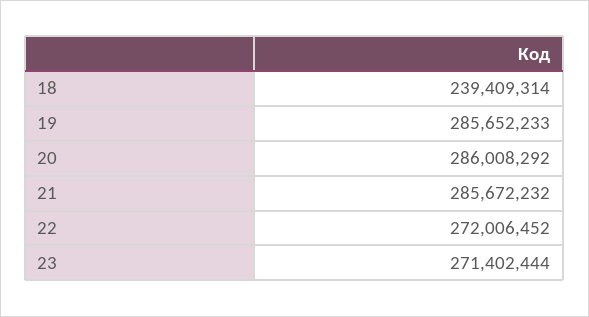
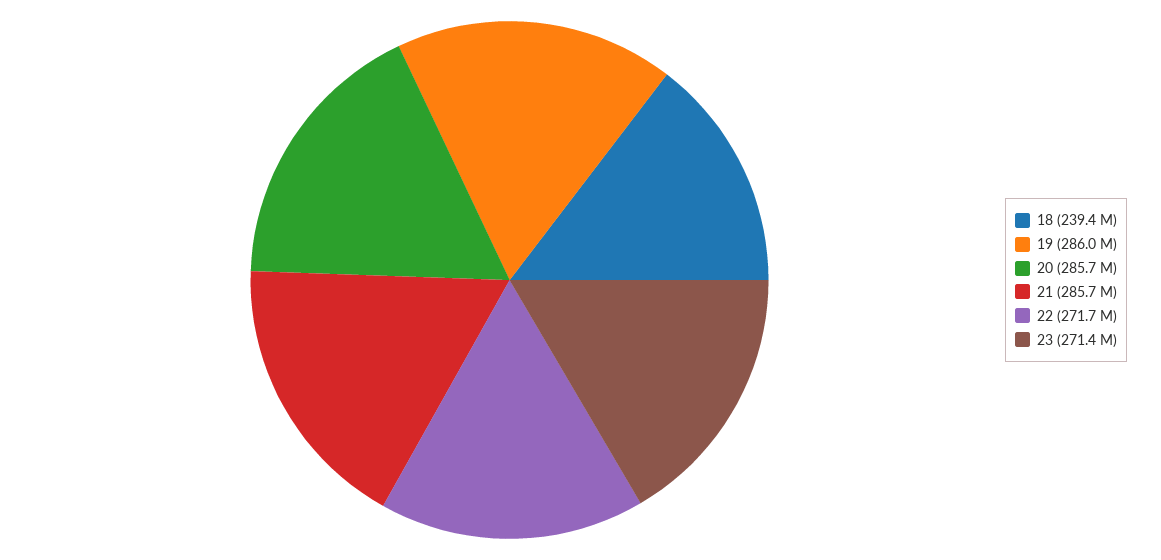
  {
    "18": 239409314,
-   "19": 285652233,
+   "19": 286000000,
-   "20": 286008292,
+   "20": 285700000,
    "21": 285672232,
-   "22": 272006452,
+   "22": 271700000,
    "23": 271402444
  }

